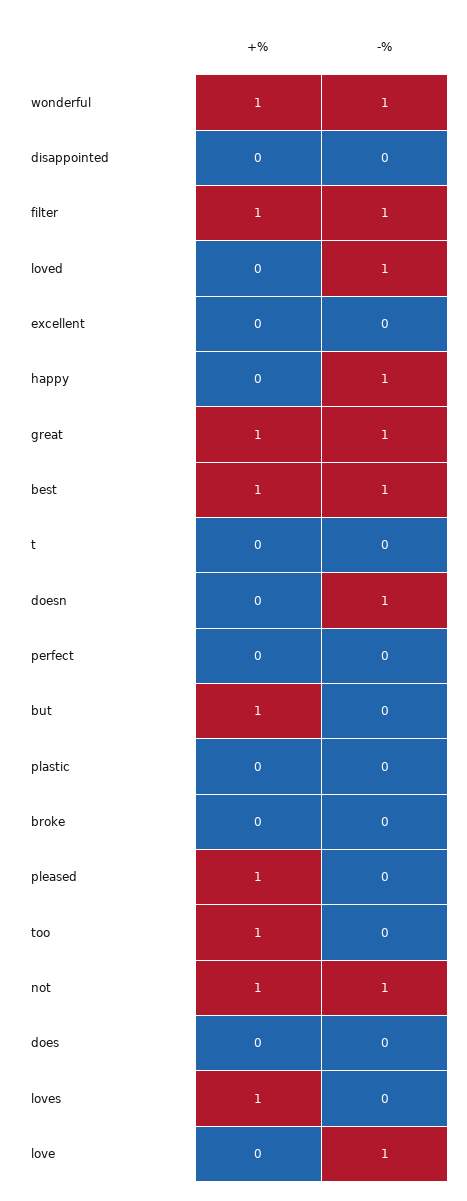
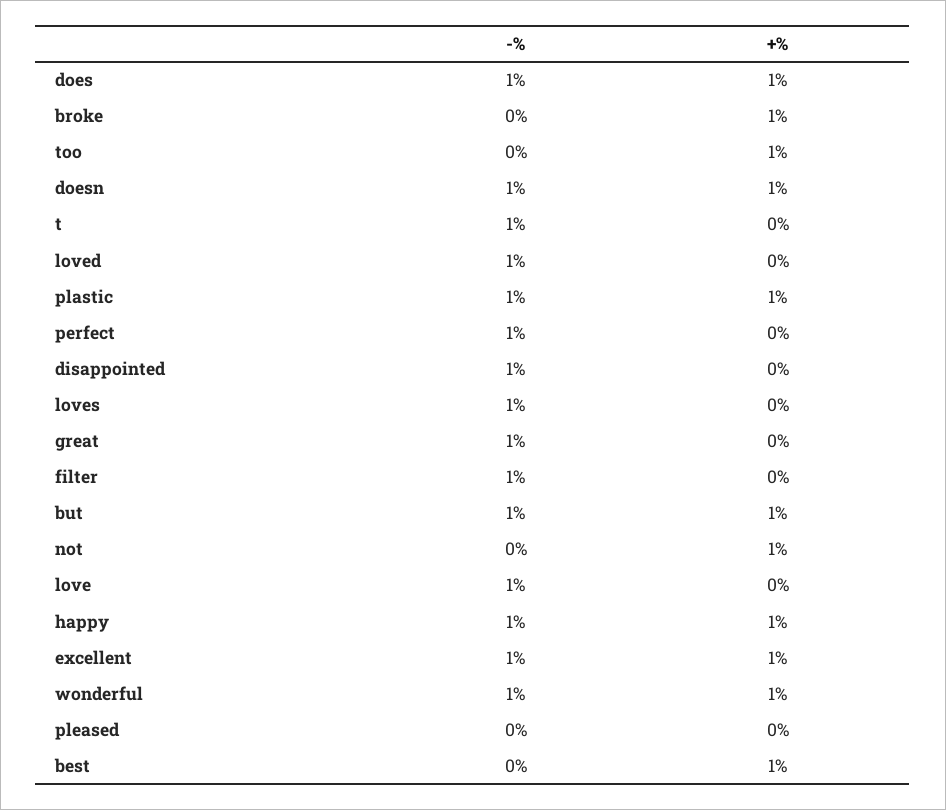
  {
    "+%": {
      "wonderful": 1,
      "disappointed": 0,
-     "filter": 1,
+     "filter": 0,
      "loved": 0,
-     "excellent": 0,
+     "excellent": 1,
-     "happy": 0,
+     "happy": 1,
-     "great": 1,
+     "great": 0,
      "best": 1,
      "t": 0,
-     "doesn": 0,
+     "doesn": 1,
      "perfect": 0,
      "but": 1,
-     "plastic": 0,
+     "plastic": 1,
-     "broke": 0,
+     "broke": 1,
-     "pleased": 1,
+     "pleased": 0,
      "too": 1,
      "not": 1,
-     "does": 0,
+     "does": 1,
-     "loves": 1,
+     "loves": 0,
      "love": 0
    },
    "-%": {
      "wonderful": 1,
-     "disappointed": 0,
+     "disappointed": 1,
      "filter": 1,
      "loved": 1,
-     "excellent": 0,
+     "excellent": 1,
      "happy": 1,
      "great": 1,
-     "best": 1,
+     "best": 0,
-     "t": 0,
+     "t": 1,
      "doesn": 1,
-     "perfect": 0,
+     "perfect": 1,
-     "but": 0,
+     "but": 1,
-     "plastic": 0,
+     "plastic": 1,
      "broke": 0,
      "pleased": 0,
      "too": 0,
-     "not": 1,
+     "not": 0,
-     "does": 0,
+     "does": 1,
-     "loves": 0,
+     "loves": 1,
      "love": 1
    }
  }

